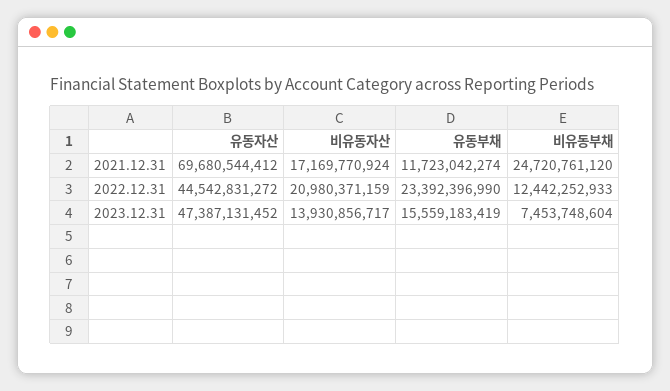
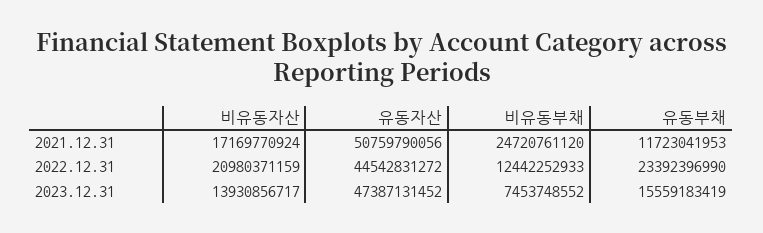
  {
    "유동자산": {
-     "2021.12.31": 69680544412,
+     "2021.12.31": 50759790056,
      "2022.12.31": 44542831272,
      "2023.12.31": 47387131452
    },
    "비유동자산": {
      "2021.12.31": 17169770924,
      "2022.12.31": 20980371159,
      "2023.12.31": 13930856717
    },
    "유동부채": {
-     "2021.12.31": 11723042274,
+     "2021.12.31": 11723041953,
      "2022.12.31": 23392396990,
      "2023.12.31": 15559183419
    },
    "비유동부채": {
      "2021.12.31": 24720761120,
      "2022.12.31": 12442252933,
-     "2023.12.31": 7453748604
+     "2023.12.31": 7453748552
    }
  }

